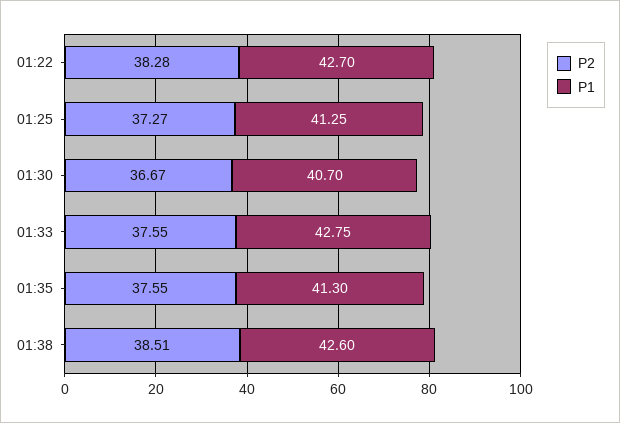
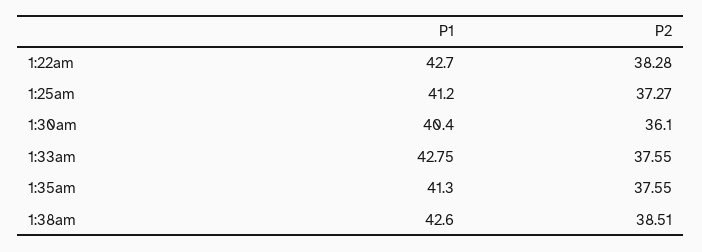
  {
    "P2": {
      "01:22": 38.28,
      "01:25": 37.27,
-     "01:30": 36.67,
+     "01:30": 36.1,
      "01:33": 37.55,
      "01:35": 37.55,
      "01:38": 38.51
    },
    "P1": {
      "01:22": 42.7,
-     "01:25": 41.25,
+     "01:25": 41.2,
-     "01:30": 40.7,
+     "01:30": 40.4,
      "01:33": 42.75,
      "01:35": 41.3,
      "01:38": 42.6
    }
  }

